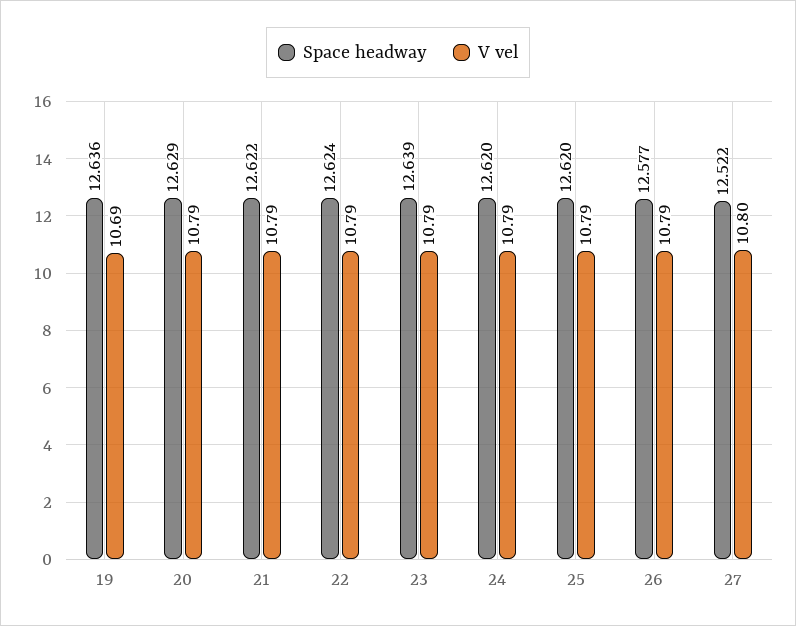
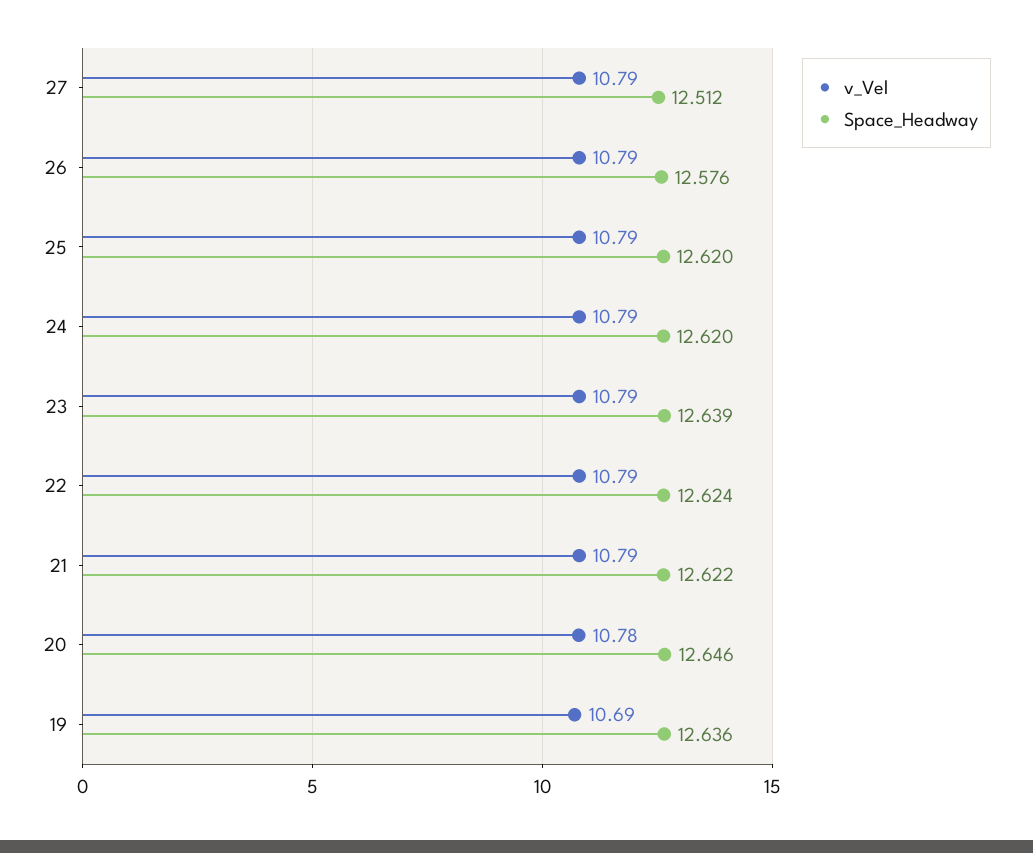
  {
    "Space headway": {
      "19": 12.636,
-     "20": 12.629,
+     "20": 12.646,
      "21": 12.622,
      "22": 12.624,
      "23": 12.639,
      "24": 12.62,
      "25": 12.62,
-     "26": 12.577,
+     "26": 12.576,
-     "27": 12.522
+     "27": 12.512
    },
    "V vel": {
      "19": 10.69,
-     "20": 10.79,
+     "20": 10.78,
      "21": 10.79,
      "22": 10.79,
      "23": 10.79,
      "24": 10.79,
      "25": 10.79,
      "26": 10.79,
-     "27": 10.8
+     "27": 10.79
    }
  }

